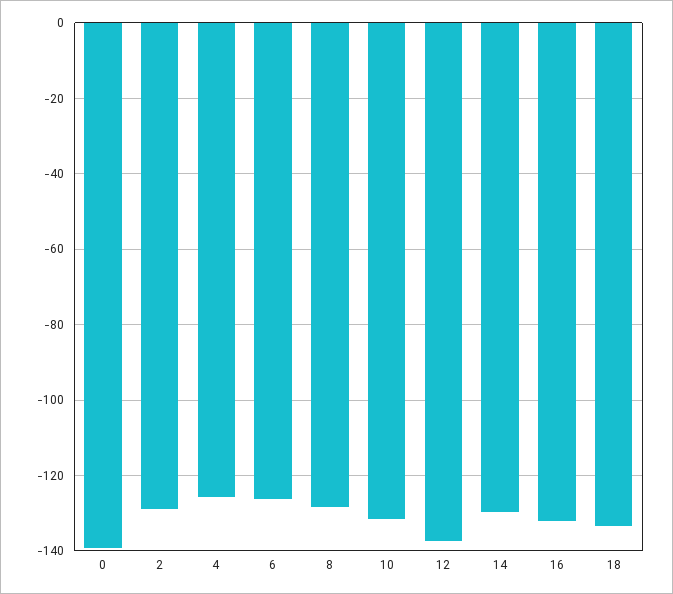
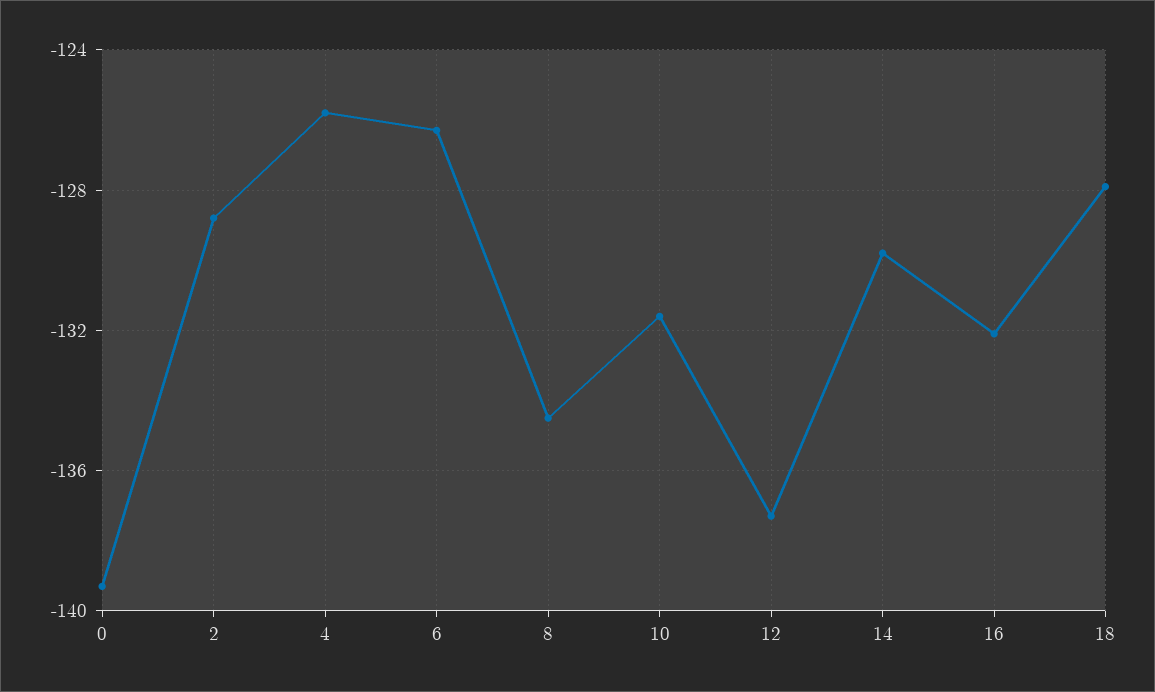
  {
    "0": -139.5,
    "2": -129,
    "4": -126,
    "6": -126.5,
-   "8": -128,
+   "8": -134.5,
    "10": -131.5,
    "12": -137.5,
    "14": -130,
    "16": -132,
-   "18": -134
+   "18": -128
  }

